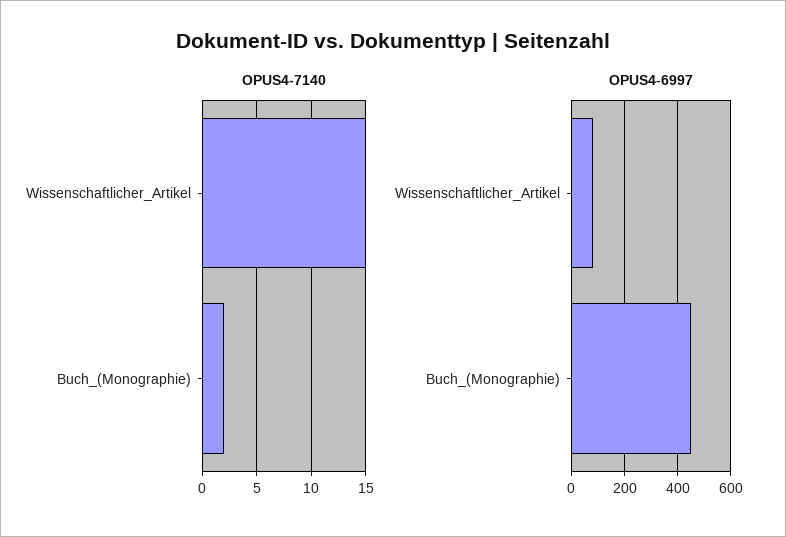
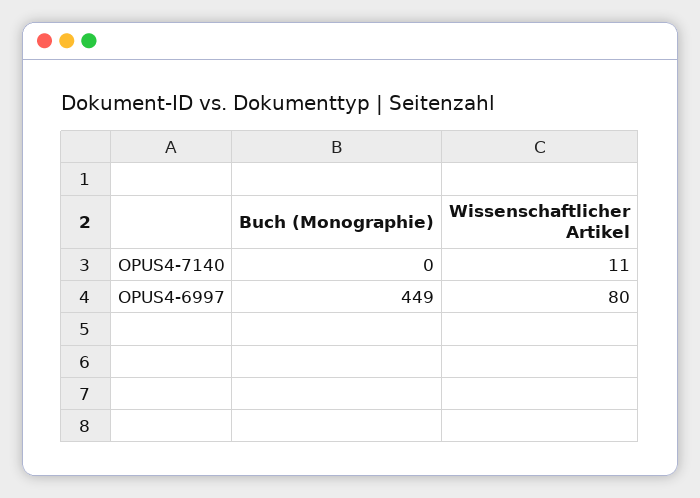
  {
    "OPUS4-7140": {
-     "Wissenschaftlicher_Artikel": 15,
+     "Wissenschaftlicher_Artikel": 11,
-     "Buch_(Monographie)": 2
+     "Buch_(Monographie)": 0
    },
    "OPUS4-6997": {
      "Wissenschaftlicher_Artikel": 80,
      "Buch_(Monographie)": 449
    }
  }

